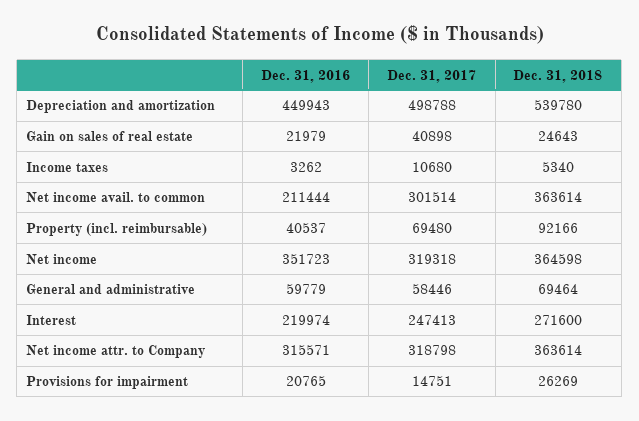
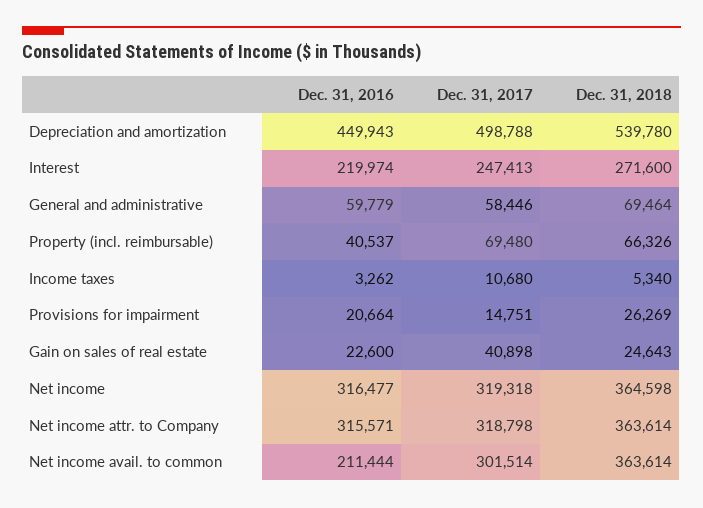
  {
    "Dec. 31, 2016": {
      "Depreciation and amortization": 449943,
-     "Gain on sales of real estate": 21979,
+     "Gain on sales of real estate": 22600,
      "Income taxes": 3262,
      "Net income avail. to common": 211444,
      "Property (incl. reimbursable)": 40537,
-     "Net income": 351723,
+     "Net income": 316477,
      "General and administrative": 59779,
      "Interest": 219974,
      "Net income attr. to Company": 315571,
-     "Provisions for impairment": 20765
+     "Provisions for impairment": 20664
    },
    "Dec. 31, 2017": {
      "Depreciation and amortization": 498788,
      "Gain on sales of real estate": 40898,
      "Income taxes": 10680,
      "Net income avail. to common": 301514,
      "Property (incl. reimbursable)": 69480,
      "Net income": 319318,
      "General and administrative": 58446,
      "Interest": 247413,
      "Net income attr. to Company": 318798,
      "Provisions for impairment": 14751
    },
    "Dec. 31, 2018": {
      "Depreciation and amortization": 539780,
      "Gain on sales of real estate": 24643,
      "Income taxes": 5340,
      "Net income avail. to common": 363614,
-     "Property (incl. reimbursable)": 92166,
+     "Property (incl. reimbursable)": 66326,
      "Net income": 364598,
      "General and administrative": 69464,
      "Interest": 271600,
      "Net income attr. to Company": 363614,
      "Provisions for impairment": 26269
    }
  }

